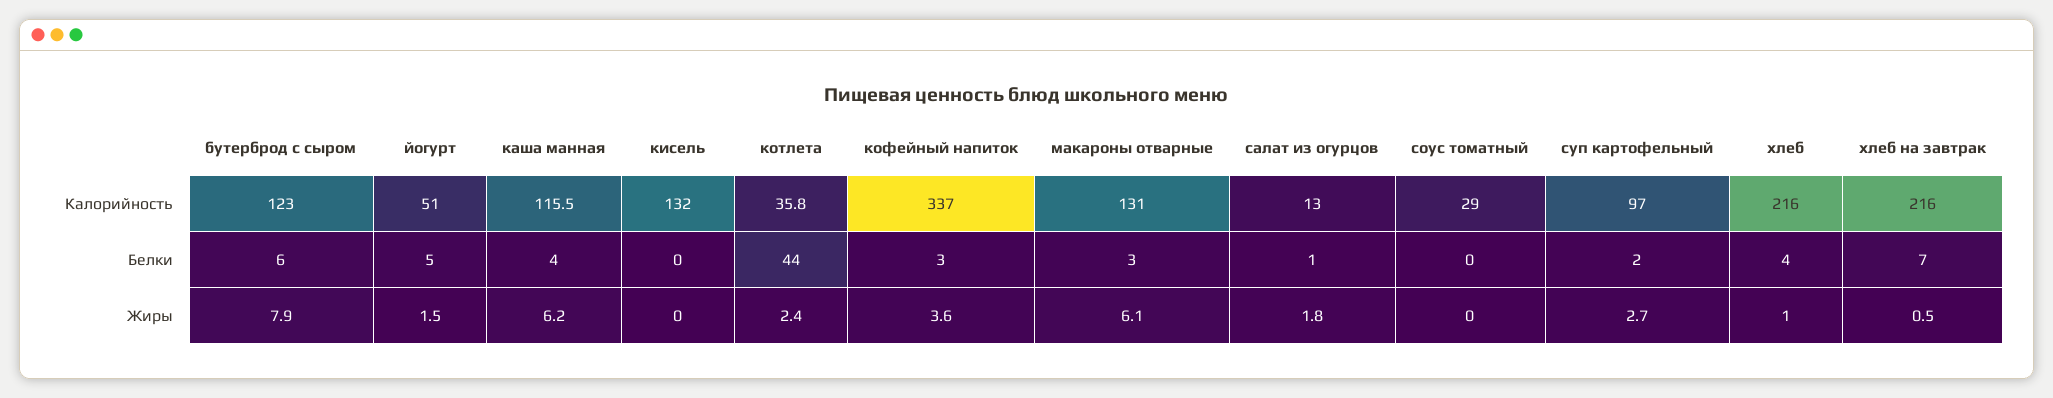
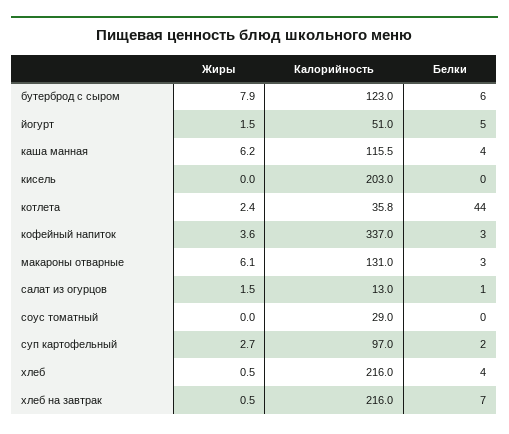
  {
    "бутерброд с сыром": {
      "Калорийность": 123,
      "Белки": 6,
      "Жиры": 7.9
    },
    "йогурт": {
      "Калорийность": 51,
      "Белки": 5,
      "Жиры": 1.5
    },
    "каша манная": {
      "Калорийность": 115.5,
      "Белки": 4,
      "Жиры": 6.2
    },
    "кисель": {
-     "Калорийность": 132,
+     "Калорийность": 203,
      "Белки": 0,
      "Жиры": 0
    },
    "котлета": {
      "Калорийность": 35.8,
      "Белки": 44,
      "Жиры": 2.4
    },
    "кофейный напиток": {
      "Калорийность": 337,
      "Белки": 3,
      "Жиры": 3.6
    },
    "макароны отварные": {
      "Калорийность": 131,
      "Белки": 3,
      "Жиры": 6.1
    },
    "салат из огурцов": {
      "Калорийность": 13,
      "Белки": 1,
-     "Жиры": 1.8
+     "Жиры": 1.5
    },
    "соус томатный": {
      "Калорийность": 29,
      "Белки": 0,
      "Жиры": 0
    },
    "суп картофельный": {
      "Калорийность": 97,
      "Белки": 2,
      "Жиры": 2.7
    },
    "хлеб": {
      "Калорийность": 216,
      "Белки": 4,
-     "Жиры": 1
+     "Жиры": 0.5
    },
    "хлеб на завтрак": {
      "Калорийность": 216,
      "Белки": 7,
      "Жиры": 0.5
    }
  }

